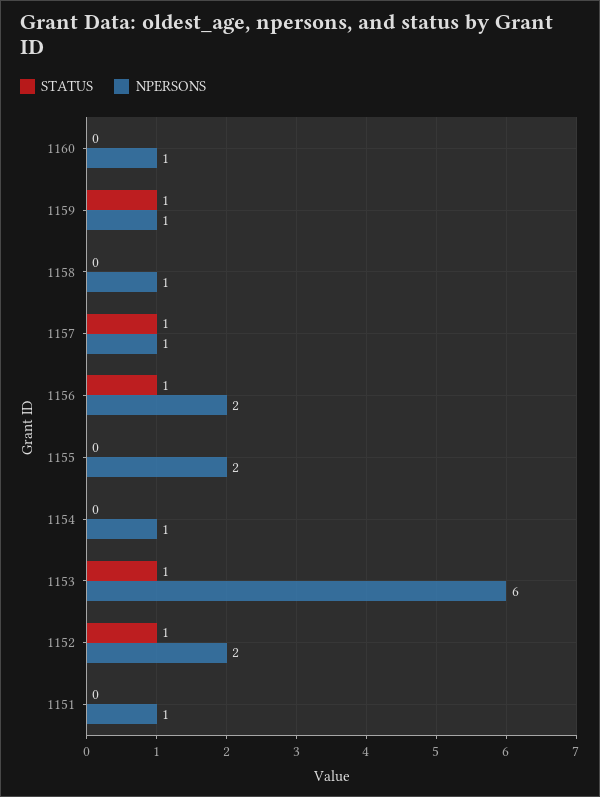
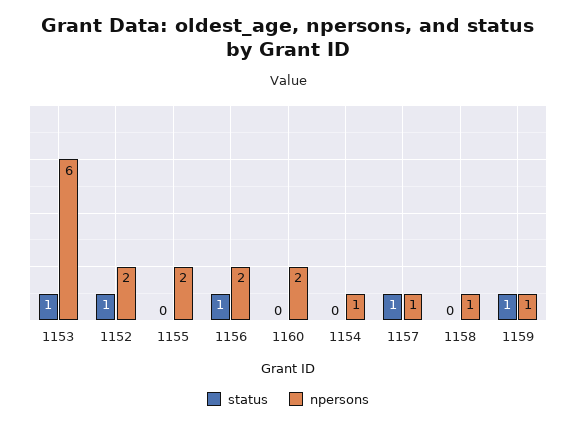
  {
    "STATUS": {
      "1160": 0,
      "1159": 1,
      "1158": 0,
      "1157": 1,
      "1156": 1,
      "1155": 0,
      "1154": 0,
      "1153": 1,
-     "1152": 1,
+     "1152": 1
-     "1151": 0
    },
    "NPERSONS": {
-     "1160": 1,
+     "1160": 2,
      "1159": 1,
      "1158": 1,
      "1157": 1,
      "1156": 2,
      "1155": 2,
      "1154": 1,
      "1153": 6,
-     "1152": 2,
+     "1152": 2
-     "1151": 1
    }
  }

